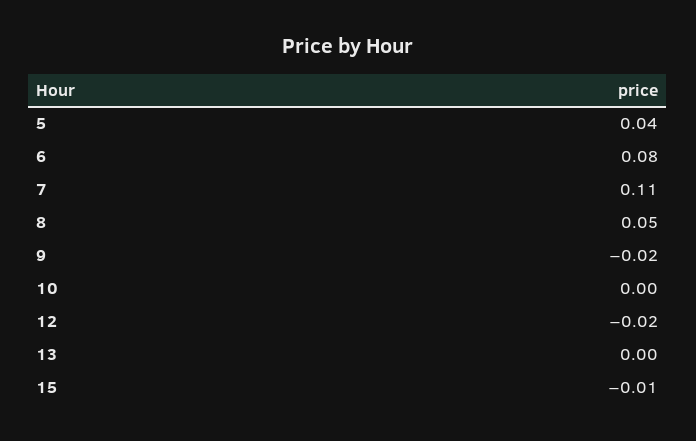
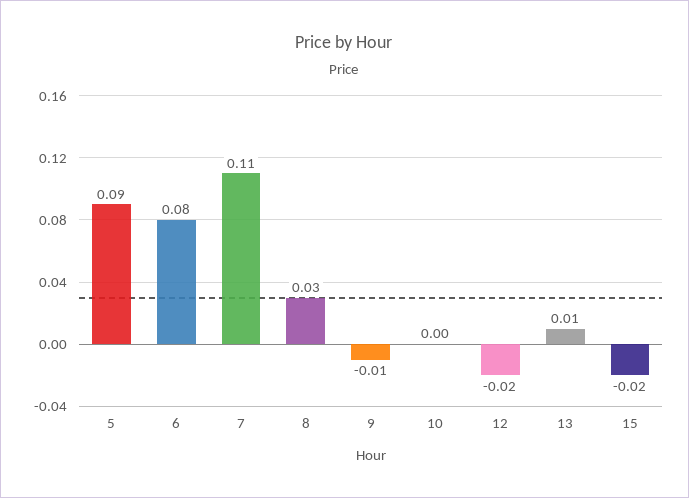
  {
-   "5": 0.04,
+   "5": 0.09,
    "6": 0.08,
    "7": 0.11,
-   "8": 0.05,
+   "8": 0.03,
-   "9": -0.02,
+   "9": -0.01,
    "10": 0,
    "12": -0.02,
-   "13": 0,
+   "13": 0.01,
-   "15": -0.01
+   "15": -0.02
  }

